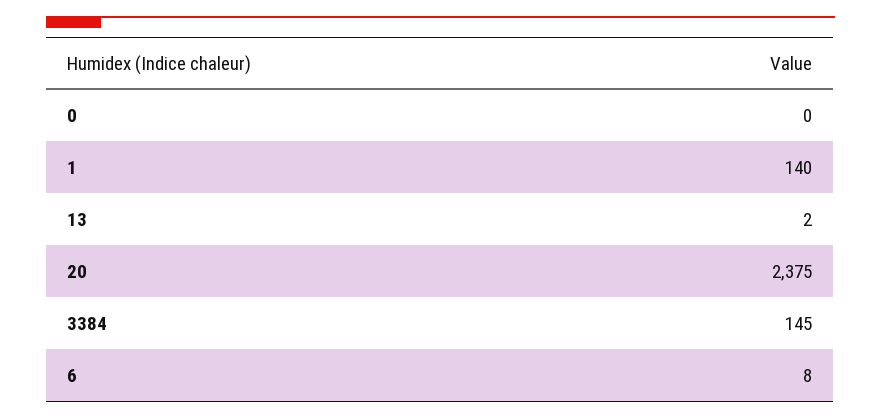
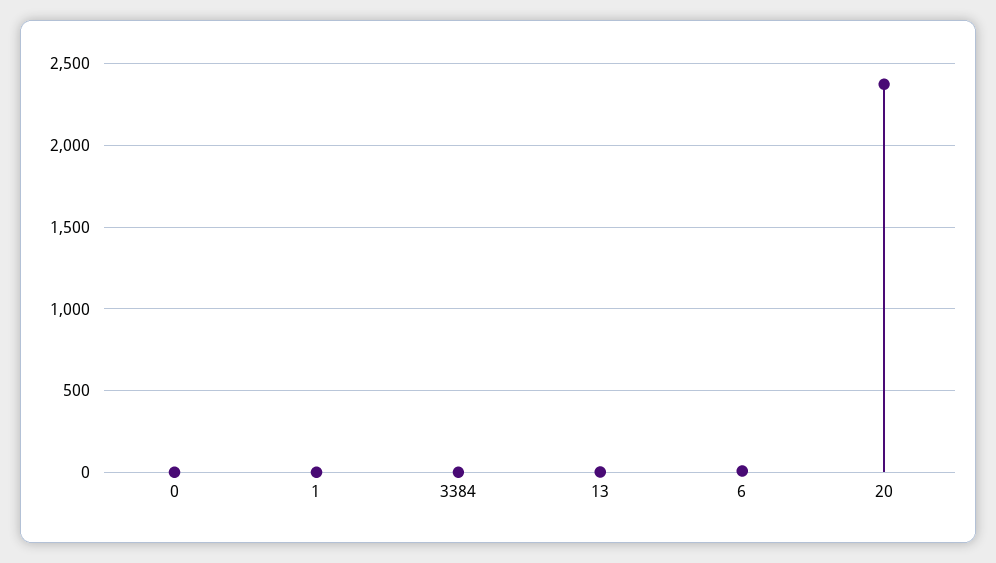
  {
    "0": 0,
-   "1": 140,
+   "1": 0,
    "13": 2,
    "20": 2375,
-   "3384": 145,
+   "3384": 0,
    "6": 8
  }

